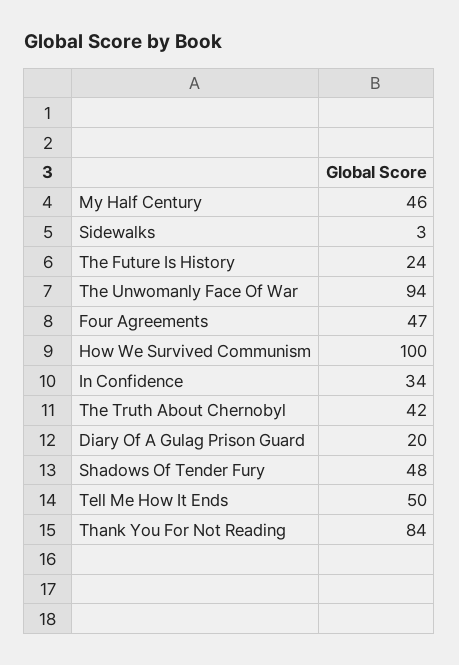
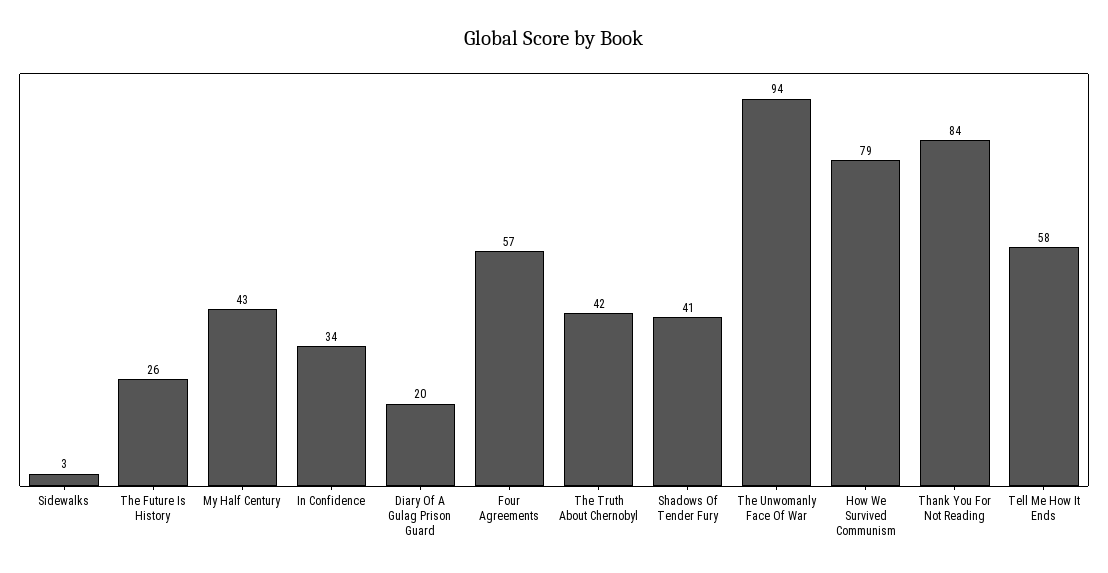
  {
-   "My Half Century": 46,
+   "My Half Century": 43,
    "Sidewalks": 3,
-   "The Future Is History": 24,
+   "The Future Is History": 26,
    "The Unwomanly Face Of War": 94,
-   "Four Agreements": 47,
+   "Four Agreements": 57,
-   "How We Survived Communism": 100,
+   "How We Survived Communism": 79,
    "In Confidence": 34,
    "The Truth About Chernobyl": 42,
    "Diary Of A Gulag Prison Guard": 20,
-   "Shadows Of Tender Fury": 48,
+   "Shadows Of Tender Fury": 41,
-   "Tell Me How It Ends": 50,
+   "Tell Me How It Ends": 58,
    "Thank You For Not Reading": 84
  }

